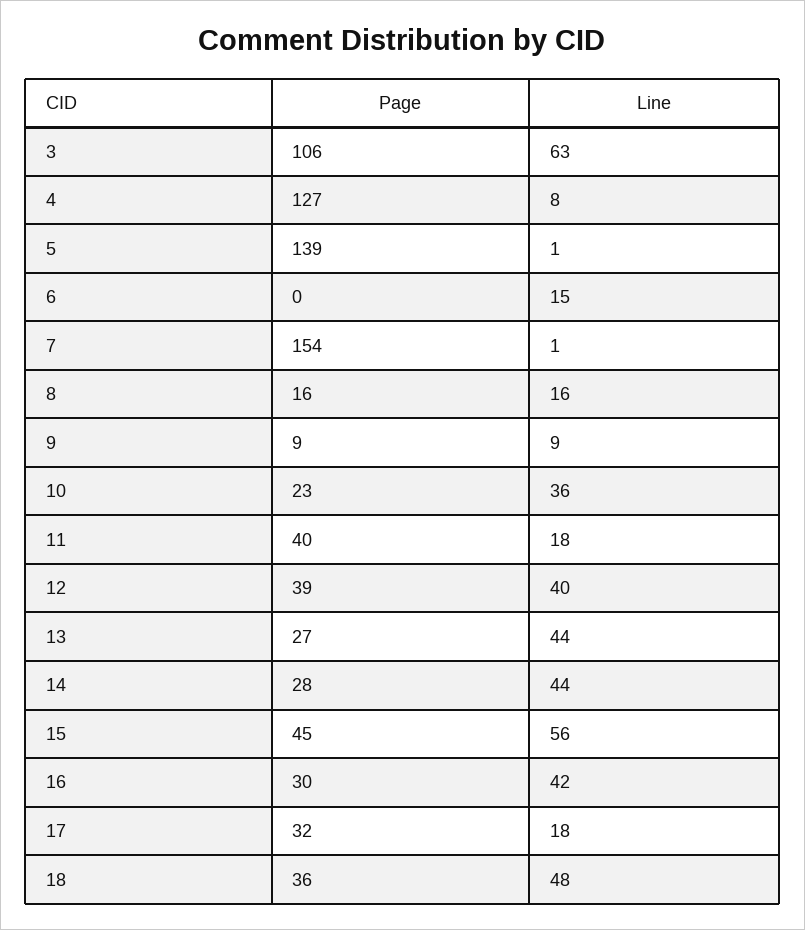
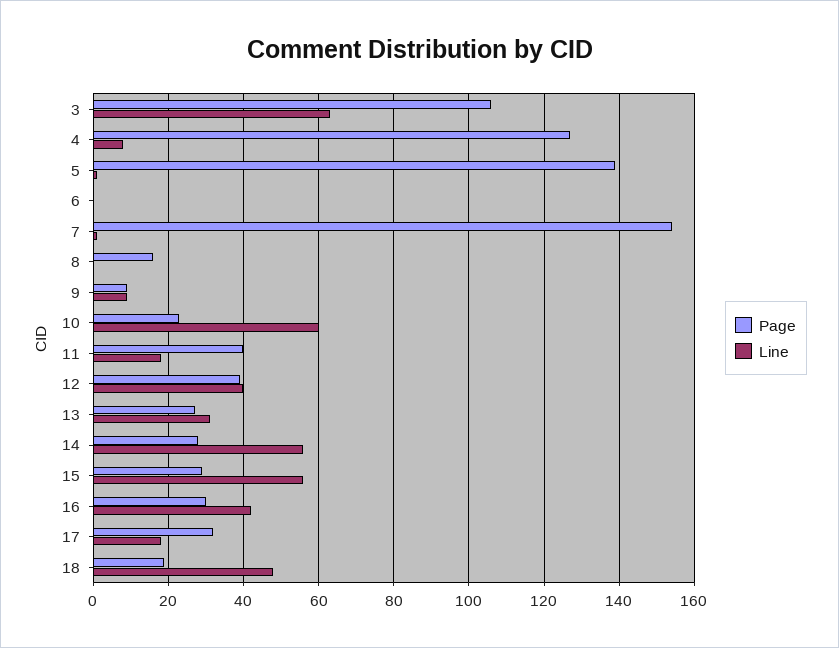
  {
    "Page": {
      "3": 106,
      "4": 127,
      "5": 139,
      "6": 0,
      "7": 154,
      "8": 16,
      "9": 9,
      "10": 23,
      "11": 40,
      "12": 39,
      "13": 27,
      "14": 28,
-     "15": 45,
+     "15": 30,
      "16": 30,
      "17": 32,
-     "18": 36
+     "18": 20
    },
    "Line": {
      "3": 63,
      "4": 8,
      "5": 1,
-     "6": 15,
+     "6": 0,
      "7": 1,
-     "8": 16,
+     "8": 0,
      "9": 9,
-     "10": 36,
+     "10": 60,
      "11": 18,
      "12": 40,
-     "13": 44,
+     "13": 30,
-     "14": 44,
+     "14": 55,
      "15": 56,
      "16": 42,
      "17": 18,
      "18": 48
    }
  }

